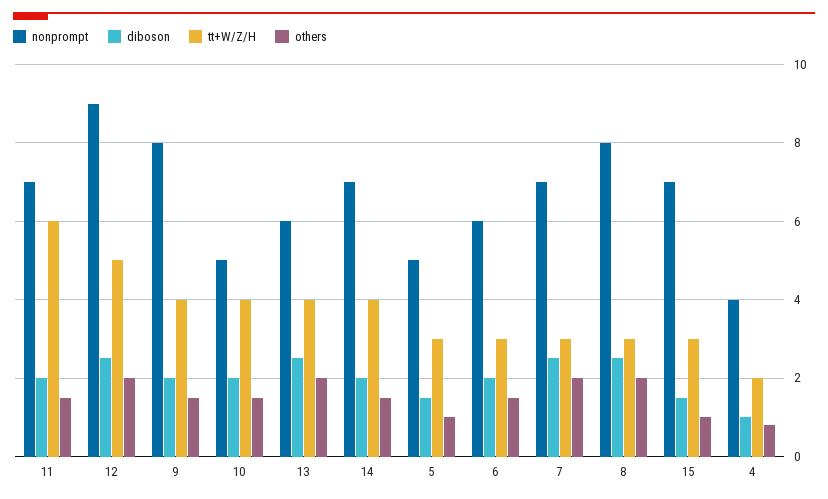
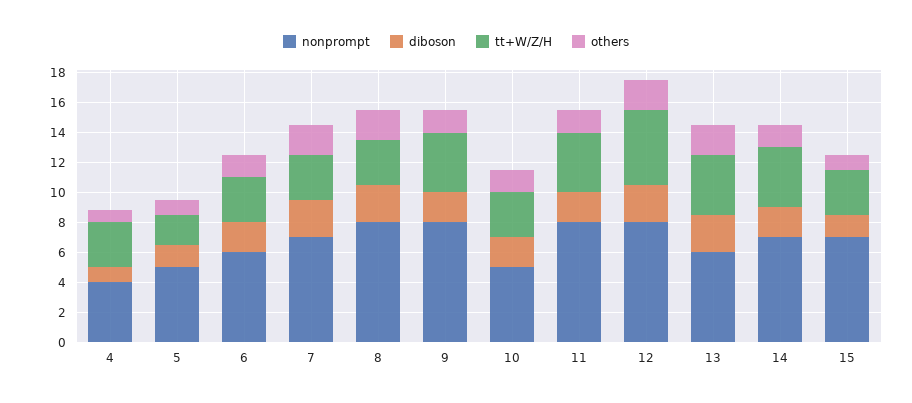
  {
    "nonprompt": {
-     "11": 7,
+     "11": 8,
-     "12": 9,
+     "12": 8,
      "9": 8,
      "10": 5,
      "13": 6,
      "14": 7,
      "5": 5,
      "6": 6,
      "7": 7,
      "8": 8,
      "15": 7,
      "4": 4
    },
    "diboson": {
      "11": 2,
      "12": 2.5,
      "9": 2,
      "10": 2,
      "13": 2.5,
      "14": 2,
      "5": 1.5,
      "6": 2,
      "7": 2.5,
      "8": 2.5,
      "15": 1.5,
      "4": 1
    },
    "tt+W/Z/H": {
-     "11": 6,
+     "11": 4,
      "12": 5,
      "9": 4,
-     "10": 4,
+     "10": 3,
      "13": 4,
      "14": 4,
-     "5": 3,
+     "5": 2,
      "6": 3,
      "7": 3,
      "8": 3,
      "15": 3,
-     "4": 2
+     "4": 3
    },
    "others": {
      "11": 1.5,
      "12": 2,
      "9": 1.5,
      "10": 1.5,
      "13": 2,
      "14": 1.5,
      "5": 1,
      "6": 1.5,
      "7": 2,
      "8": 2,
      "15": 1,
      "4": 1
    }
  }

